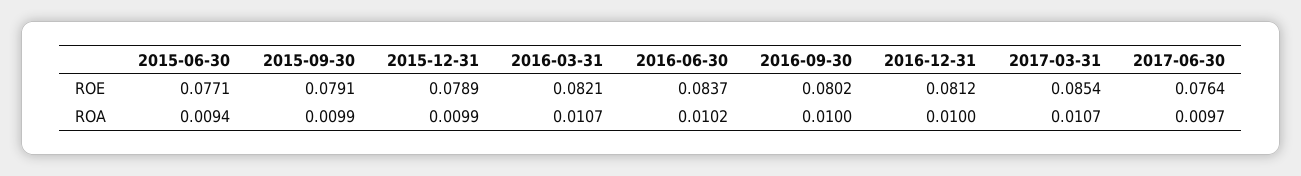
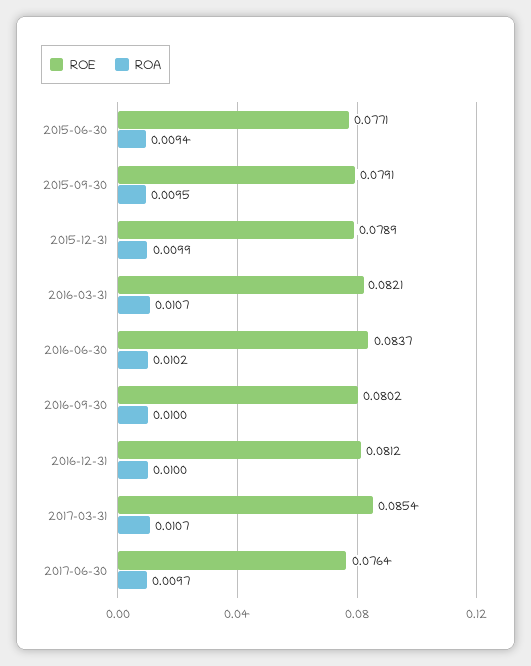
  {
    "ROE": {
      "2015-06-30": 0.0771,
      "2015-09-30": 0.0791,
      "2015-12-31": 0.0789,
      "2016-03-31": 0.0821,
      "2016-06-30": 0.0837,
      "2016-09-30": 0.0802,
      "2016-12-31": 0.0812,
      "2017-03-31": 0.0854,
      "2017-06-30": 0.0764
    },
    "ROA": {
      "2015-06-30": 0.0094,
-     "2015-09-30": 0.0099,
+     "2015-09-30": 0.0095,
      "2015-12-31": 0.0099,
      "2016-03-31": 0.0107,
      "2016-06-30": 0.0102,
      "2016-09-30": 0.01,
      "2016-12-31": 0.01,
      "2017-03-31": 0.0107,
      "2017-06-30": 0.0097
    }
  }

